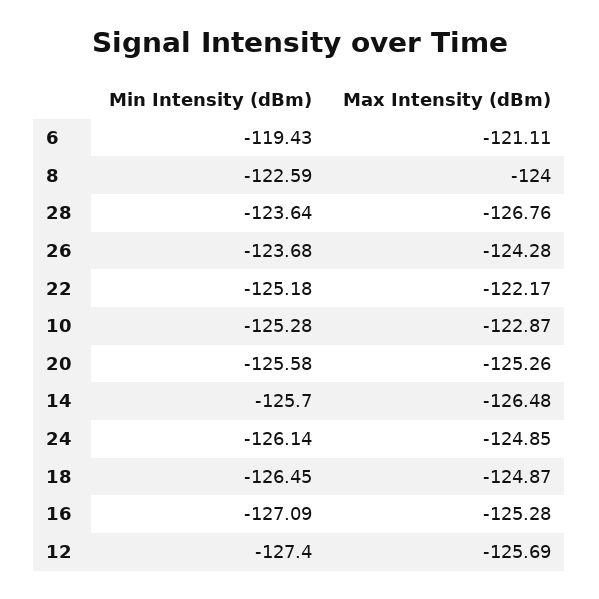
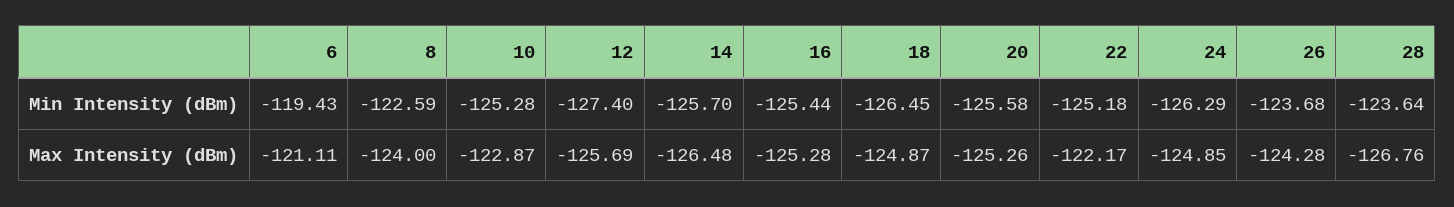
  {
    "Min Intensity (dBm)": {
      "6": -119.43,
      "8": -122.59,
      "28": -123.64,
      "26": -123.68,
      "22": -125.18,
      "10": -125.28,
      "20": -125.58,
      "14": -125.7,
-     "24": -126.14,
+     "24": -126.29,
      "18": -126.45,
-     "16": -127.09,
+     "16": -125.44,
      "12": -127.4
    },
    "Max Intensity (dBm)": {
      "6": -121.11,
      "8": -124,
      "28": -126.76,
      "26": -124.28,
      "22": -122.17,
      "10": -122.87,
      "20": -125.26,
      "14": -126.48,
      "24": -124.85,
      "18": -124.87,
      "16": -125.28,
      "12": -125.69
    }
  }

